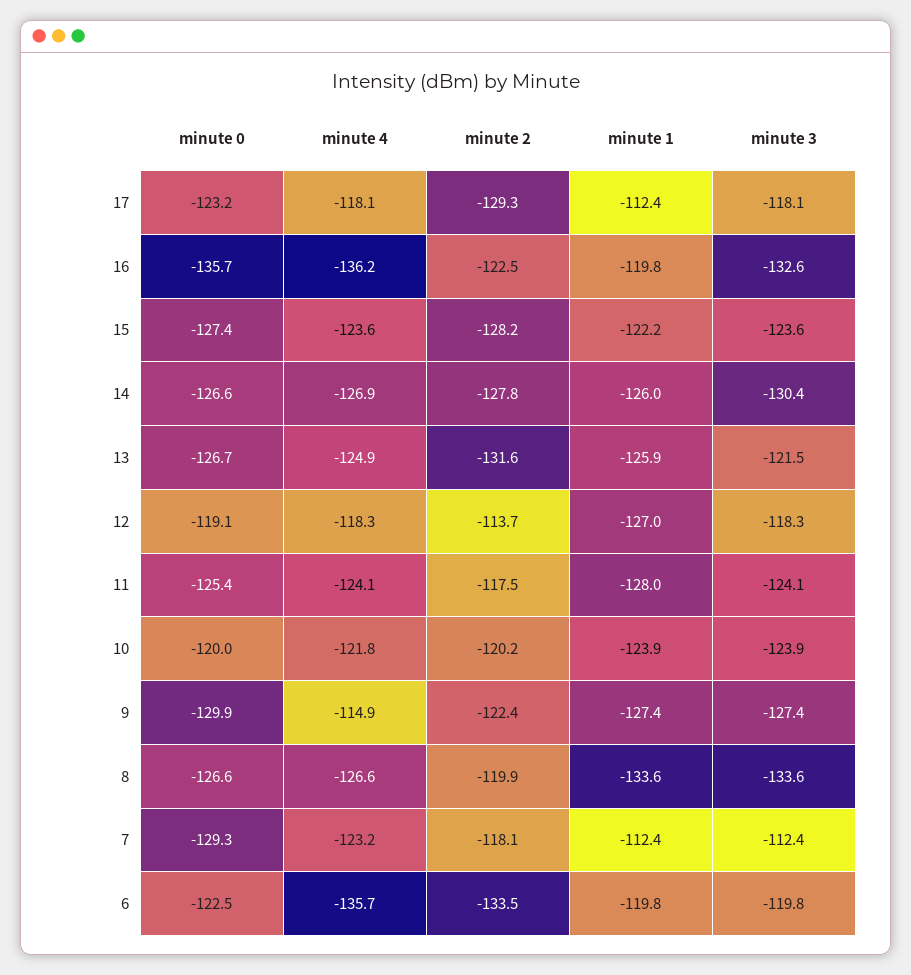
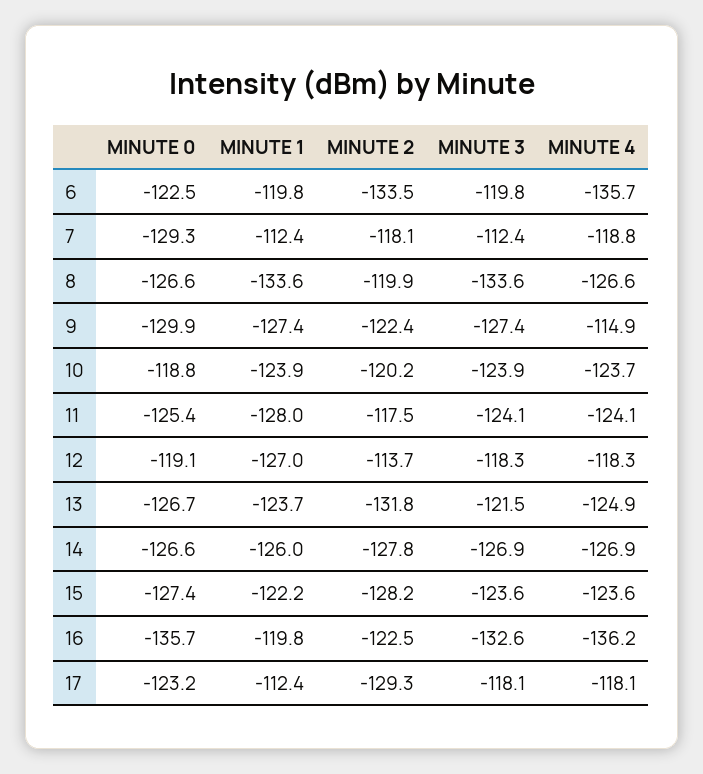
  {
    "minute 0": {
      "17": -123.2,
      "16": -135.7,
      "15": -127.4,
      "14": -126.6,
      "13": -126.7,
      "12": -119.1,
      "11": -125.4,
-     "10": -120,
+     "10": -118.8,
      "9": -129.9,
      "8": -126.6,
      "7": -129.3,
      "6": -122.5
    },
    "minute 4": {
      "17": -118.1,
      "16": -136.2,
      "15": -123.6,
      "14": -126.9,
      "13": -124.9,
      "12": -118.3,
      "11": -124.1,
-     "10": -121.8,
+     "10": -123.7,
      "9": -114.9,
      "8": -126.6,
-     "7": -123.2,
+     "7": -118.8,
      "6": -135.7
    },
    "minute 2": {
      "17": -129.3,
      "16": -122.5,
      "15": -128.2,
      "14": -127.8,
-     "13": -131.6,
+     "13": -131.8,
      "12": -113.7,
      "11": -117.5,
      "10": -120.2,
      "9": -122.4,
      "8": -119.9,
      "7": -118.1,
      "6": -133.5
    },
    "minute 1": {
      "17": -112.4,
      "16": -119.8,
      "15": -122.2,
      "14": -126,
-     "13": -125.9,
+     "13": -123.7,
      "12": -127,
      "11": -128,
      "10": -123.9,
      "9": -127.4,
      "8": -133.6,
      "7": -112.4,
      "6": -119.8
    },
    "minute 3": {
      "17": -118.1,
      "16": -132.6,
      "15": -123.6,
-     "14": -130.4,
+     "14": -126.9,
      "13": -121.5,
      "12": -118.3,
      "11": -124.1,
      "10": -123.9,
      "9": -127.4,
      "8": -133.6,
      "7": -112.4,
      "6": -119.8
    }
  }

